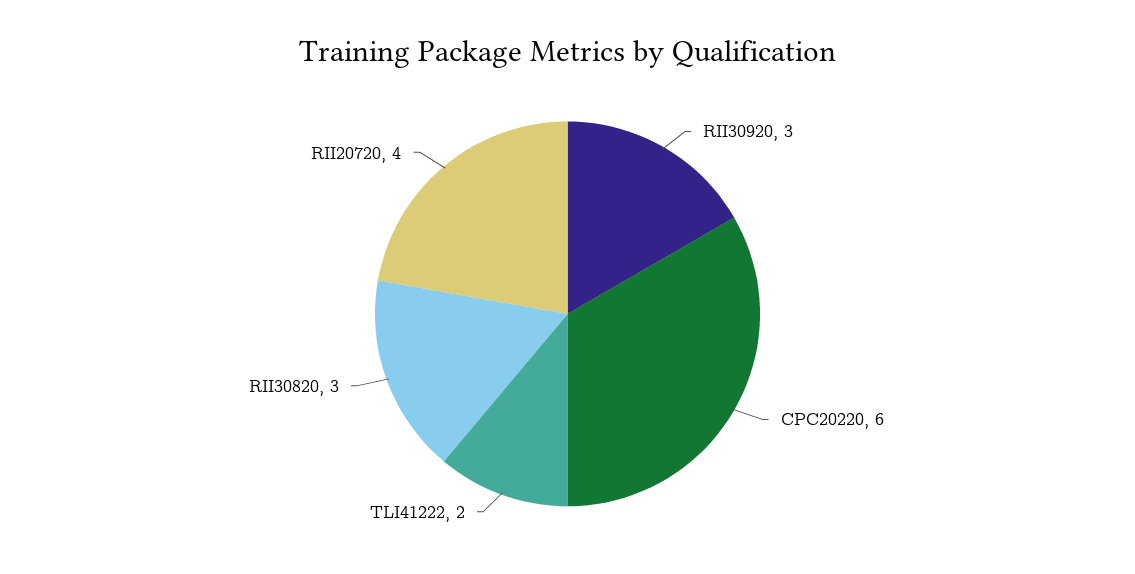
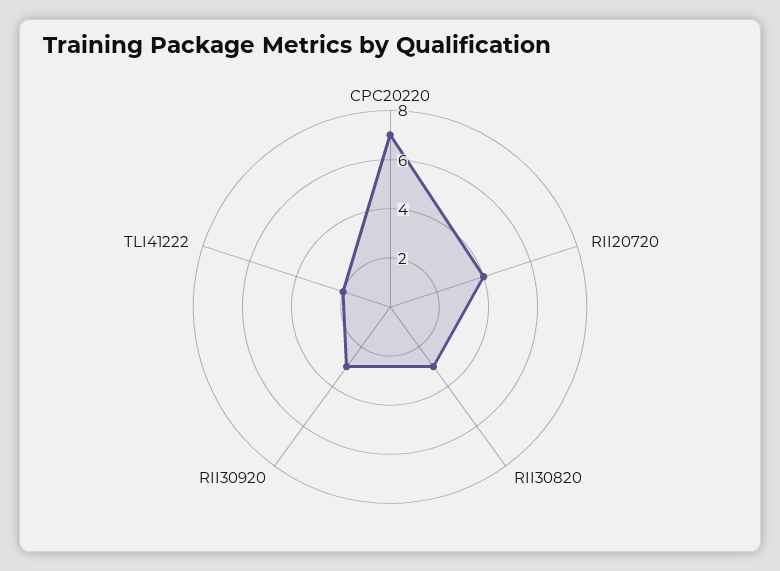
  {
    "RII30920": 3,
-   "CPC20220": 6,
+   "CPC20220": 7,
    "TLI41222": 2,
    "RII30820": 3,
    "RII20720": 4
  }

